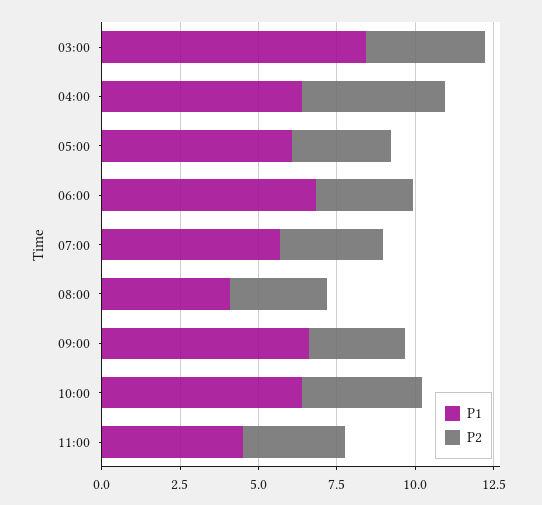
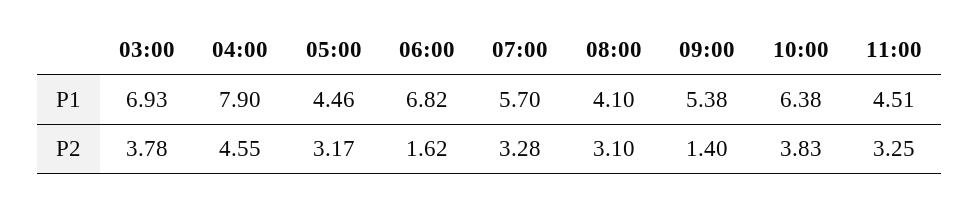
  {
    "P1": {
-     "03:00": 8.5,
+     "03:00": 6.93,
-     "04:00": 6.5,
+     "04:00": 7.9,
-     "05:00": 6,
+     "05:00": 4.46,
      "06:00": 6.82,
      "07:00": 5.7,
      "08:00": 4.1,
-     "09:00": 6.5,
+     "09:00": 5.38,
      "10:00": 6.38,
      "11:00": 4.51
    },
    "P2": {
      "03:00": 3.78,
      "04:00": 4.55,
      "05:00": 3.17,
-     "06:00": 3,
+     "06:00": 1.62,
      "07:00": 3.28,
      "08:00": 3.1,
-     "09:00": 3,
+     "09:00": 1.4,
      "10:00": 3.83,
      "11:00": 3.25
    }
  }

